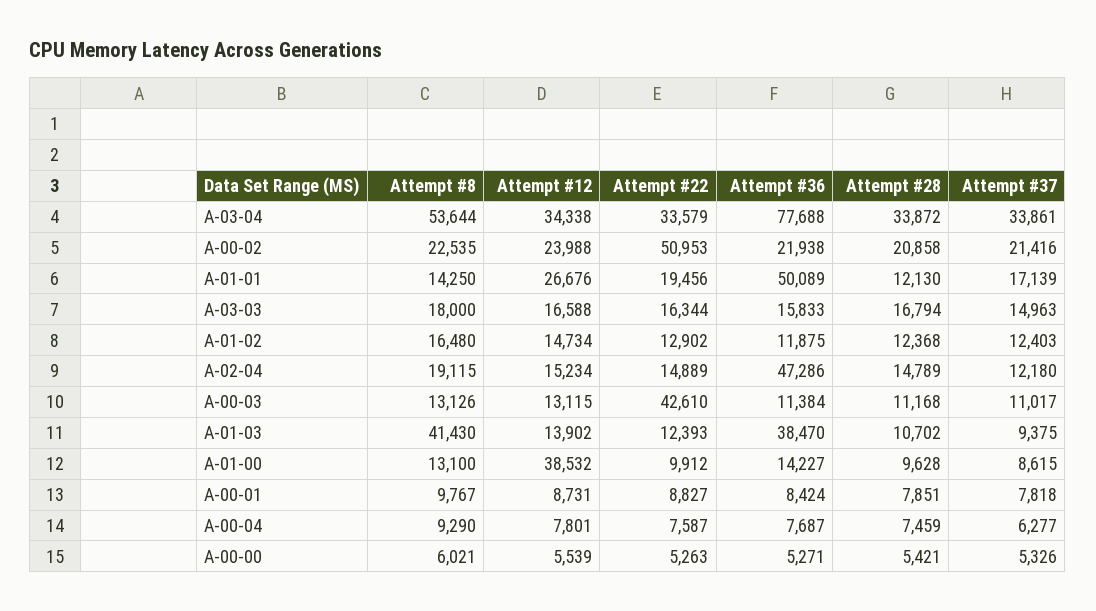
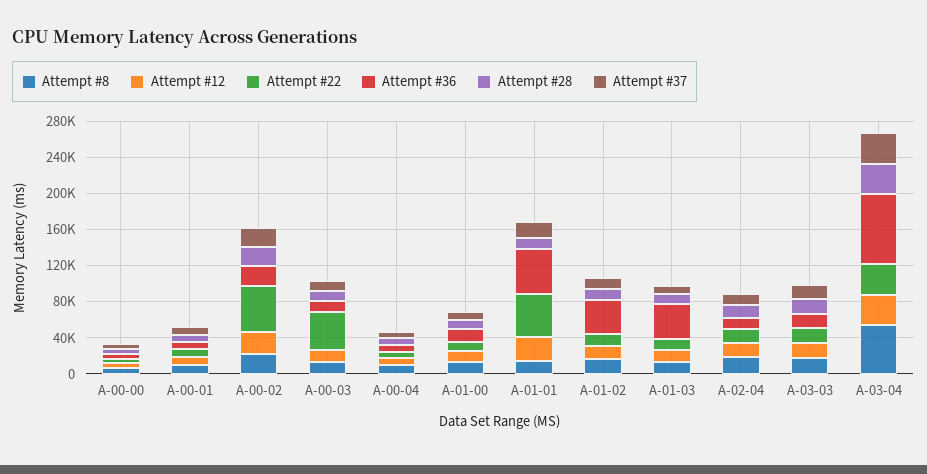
  {
    "Attempt #8": {
      "A-03-04": 53644,
      "A-00-02": 22535,
      "A-01-01": 14250,
      "A-03-03": 18000,
      "A-01-02": 16480,
      "A-02-04": 19115,
      "A-00-03": 13126,
-     "A-01-03": 41430,
+     "A-01-03": 10000,
      "A-01-00": 13100,
      "A-00-01": 9767,
      "A-00-04": 9290,
      "A-00-00": 6021
    },
    "Attempt #12": {
      "A-03-04": 34338,
      "A-00-02": 23988,
      "A-01-01": 26676,
      "A-03-03": 16588,
      "A-01-02": 14734,
      "A-02-04": 15234,
      "A-00-03": 13115,
      "A-01-03": 13902,
-     "A-01-00": 38532,
+     "A-01-00": 10000,
      "A-00-01": 8731,
      "A-00-04": 7801,
      "A-00-00": 5539
    },
    "Attempt #22": {
      "A-03-04": 33579,
      "A-00-02": 50953,
-     "A-01-01": 19456,
+     "A-01-01": 50000,
      "A-03-03": 16344,
      "A-01-02": 12902,
      "A-02-04": 14889,
      "A-00-03": 42610,
      "A-01-03": 12393,
      "A-01-00": 9912,
      "A-00-01": 8827,
      "A-00-04": 7587,
      "A-00-00": 5263
    },
    "Attempt #36": {
      "A-03-04": 77688,
      "A-00-02": 21938,
      "A-01-01": 50089,
      "A-03-03": 15833,
-     "A-01-02": 11875,
+     "A-01-02": 40000,
-     "A-02-04": 47286,
+     "A-02-04": 10000,
      "A-00-03": 11384,
      "A-01-03": 38470,
      "A-01-00": 14227,
      "A-00-01": 8424,
      "A-00-04": 7687,
      "A-00-00": 5271
    },
    "Attempt #28": {
      "A-03-04": 33872,
      "A-00-02": 20858,
      "A-01-01": 12130,
      "A-03-03": 16794,
      "A-01-02": 12368,
      "A-02-04": 14789,
      "A-00-03": 11168,
      "A-01-03": 10702,
      "A-01-00": 9628,
      "A-00-01": 7851,
      "A-00-04": 7459,
      "A-00-00": 5421
    },
    "Attempt #37": {
      "A-03-04": 33861,
      "A-00-02": 21416,
      "A-01-01": 17139,
      "A-03-03": 14963,
      "A-01-02": 12403,
      "A-02-04": 12180,
      "A-00-03": 11017,
      "A-01-03": 9375,
      "A-01-00": 8615,
      "A-00-01": 7818,
      "A-00-04": 6277,
      "A-00-00": 5326
    }
  }

